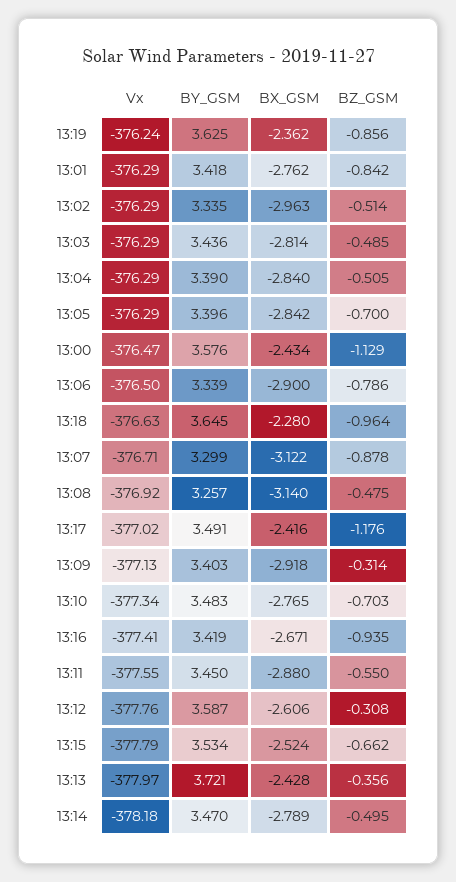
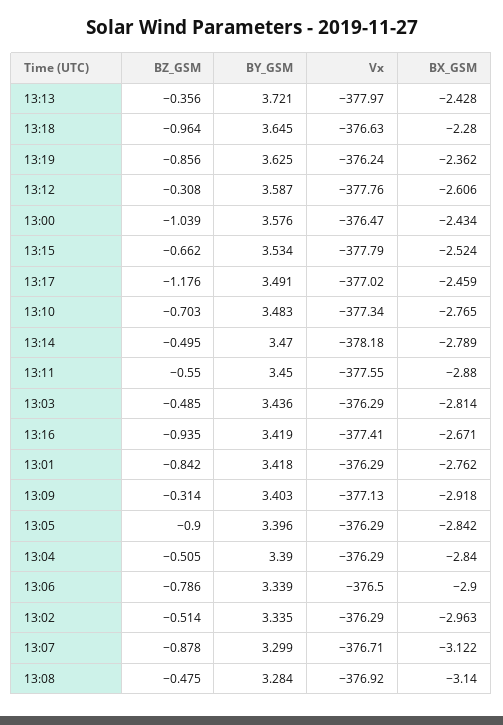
  {
    "Vx": {
      "13:19": -376.24,
      "13:01": -376.29,
      "13:02": -376.29,
      "13:03": -376.29,
      "13:04": -376.29,
      "13:05": -376.29,
      "13:00": -376.47,
      "13:06": -376.5,
      "13:18": -376.63,
      "13:07": -376.71,
      "13:08": -376.92,
      "13:17": -377.02,
      "13:09": -377.13,
      "13:10": -377.34,
      "13:16": -377.41,
      "13:11": -377.55,
      "13:12": -377.76,
      "13:15": -377.79,
      "13:13": -377.97,
      "13:14": -378.18
    },
    "BY_GSM": {
      "13:19": 3.625,
      "13:01": 3.418,
      "13:02": 3.335,
      "13:03": 3.436,
      "13:04": 3.39,
      "13:05": 3.396,
      "13:00": 3.576,
      "13:06": 3.339,
      "13:18": 3.645,
      "13:07": 3.299,
-     "13:08": 3.257,
+     "13:08": 3.284,
      "13:17": 3.491,
      "13:09": 3.403,
      "13:10": 3.483,
      "13:16": 3.419,
      "13:11": 3.45,
      "13:12": 3.587,
      "13:15": 3.534,
      "13:13": 3.721,
      "13:14": 3.47
    },
    "BX_GSM": {
      "13:19": -2.362,
      "13:01": -2.762,
      "13:02": -2.963,
      "13:03": -2.814,
      "13:04": -2.84,
      "13:05": -2.842,
      "13:00": -2.434,
      "13:06": -2.9,
      "13:18": -2.28,
      "13:07": -3.122,
      "13:08": -3.14,
-     "13:17": -2.416,
+     "13:17": -2.459,
      "13:09": -2.918,
      "13:10": -2.765,
      "13:16": -2.671,
      "13:11": -2.88,
      "13:12": -2.606,
      "13:15": -2.524,
      "13:13": -2.428,
      "13:14": -2.789
    },
    "BZ_GSM": {
      "13:19": -0.856,
      "13:01": -0.842,
      "13:02": -0.514,
      "13:03": -0.485,
      "13:04": -0.505,
-     "13:05": -0.7,
+     "13:05": -0.9,
-     "13:00": -1.129,
+     "13:00": -1.039,
      "13:06": -0.786,
      "13:18": -0.964,
      "13:07": -0.878,
      "13:08": -0.475,
      "13:17": -1.176,
      "13:09": -0.314,
      "13:10": -0.703,
      "13:16": -0.935,
      "13:11": -0.55,
      "13:12": -0.308,
      "13:15": -0.662,
      "13:13": -0.356,
      "13:14": -0.495
    }
  }

